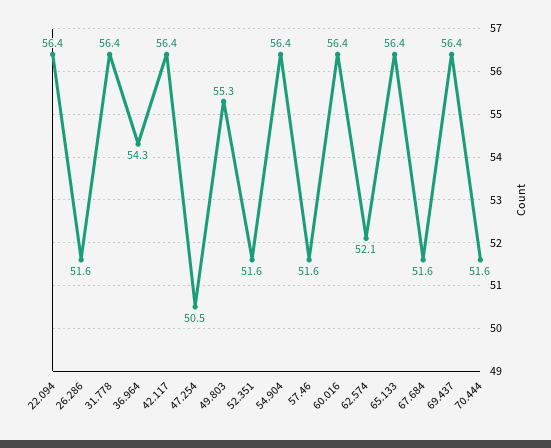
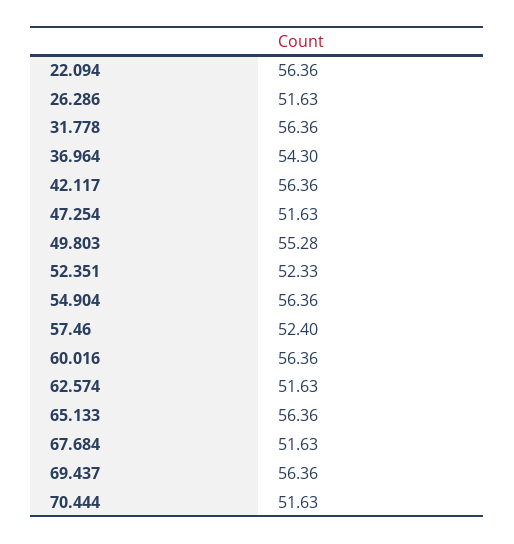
  {
    "22.094": 56.36,
    "26.286": 51.63,
    "31.778": 56.36,
    "36.964": 54.3,
    "42.117": 56.36,
-   "47.254": 50.5,
+   "47.254": 51.63,
    "49.803": 55.28,
-   "52.351": 51.6,
+   "52.351": 52.33,
    "54.904": 56.36,
-   "57.46": 51.6,
+   "57.46": 52.4,
    "60.016": 56.36,
-   "62.574": 52.1,
+   "62.574": 51.63,
    "65.133": 56.36,
    "67.684": 51.63,
    "69.437": 56.36,
    "70.444": 51.63
  }

